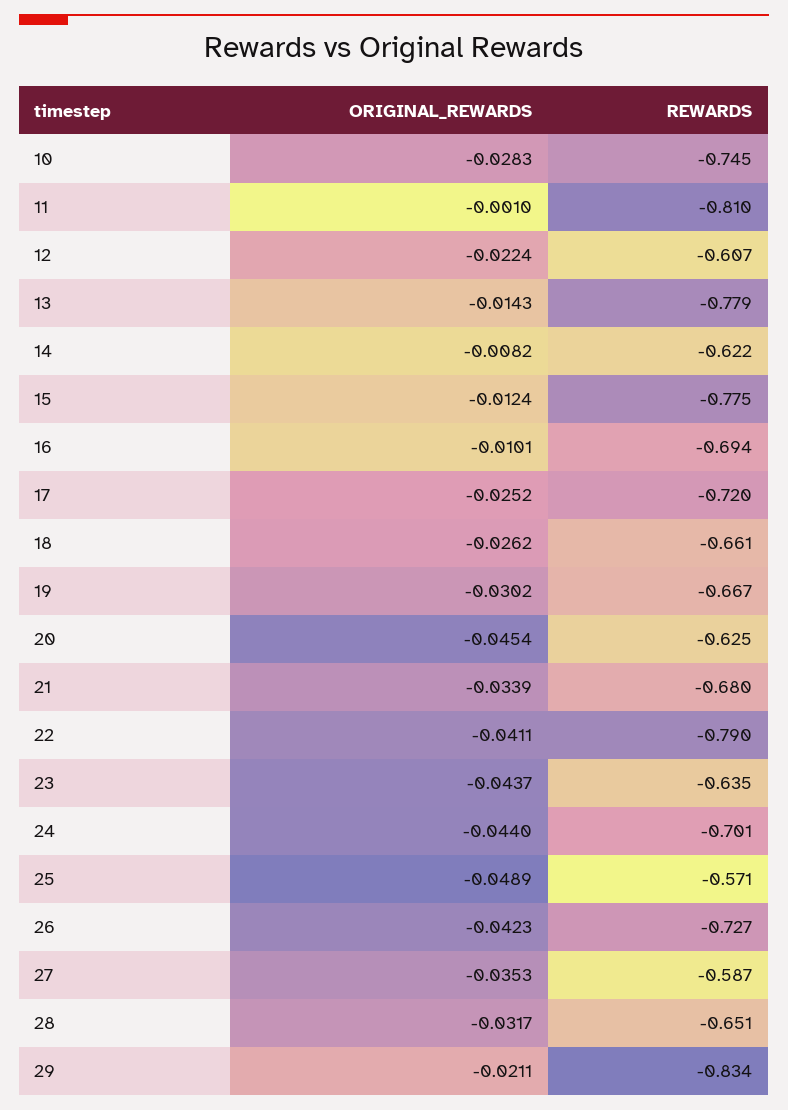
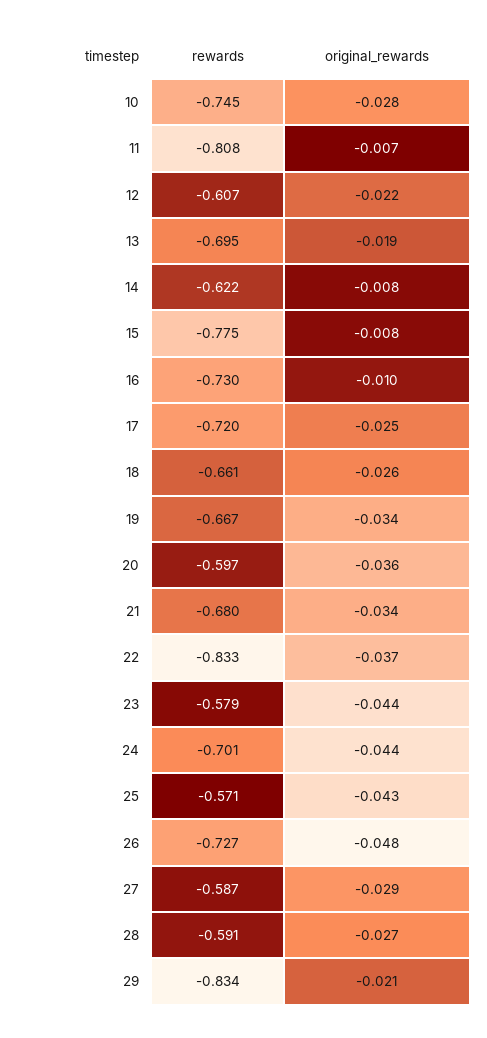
  {
    "ORIGINAL_REWARDS": {
      "10": -0.0283,
-     "11": -0.001,
+     "11": -0.007,
      "12": -0.0224,
-     "13": -0.0143,
+     "13": -0.019,
      "14": -0.0082,
-     "15": -0.0124,
+     "15": -0.008,
      "16": -0.0101,
      "17": -0.0252,
      "18": -0.0262,
-     "19": -0.0302,
+     "19": -0.034,
-     "20": -0.0454,
+     "20": -0.036,
      "21": -0.0339,
-     "22": -0.0411,
+     "22": -0.037,
      "23": -0.0437,
      "24": -0.044,
-     "25": -0.0489,
+     "25": -0.043,
-     "26": -0.0423,
+     "26": -0.048,
-     "27": -0.0353,
+     "27": -0.029,
-     "28": -0.0317,
+     "28": -0.027,
      "29": -0.0211
    },
    "REWARDS": {
      "10": -0.745,
-     "11": -0.81,
+     "11": -0.808,
      "12": -0.607,
-     "13": -0.779,
+     "13": -0.695,
      "14": -0.622,
      "15": -0.775,
-     "16": -0.694,
+     "16": -0.73,
      "17": -0.72,
      "18": -0.661,
      "19": -0.667,
-     "20": -0.625,
+     "20": -0.597,
      "21": -0.68,
-     "22": -0.79,
+     "22": -0.833,
-     "23": -0.635,
+     "23": -0.579,
      "24": -0.701,
      "25": -0.571,
      "26": -0.727,
      "27": -0.587,
-     "28": -0.651,
+     "28": -0.591,
      "29": -0.834
    }
  }

